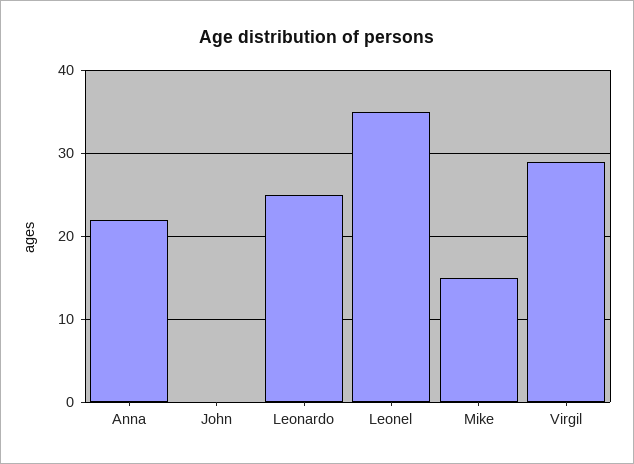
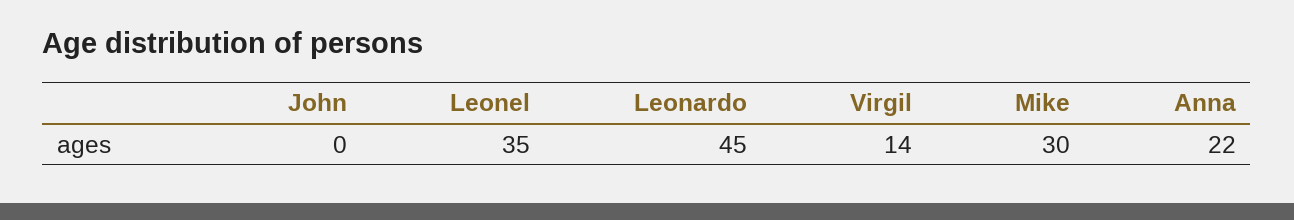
  {
    "Anna": 22,
    "John": 0,
-   "Leonardo": 25,
+   "Leonardo": 45,
    "Leonel": 35,
-   "Mike": 15,
+   "Mike": 30,
-   "Virgil": 29
+   "Virgil": 14
  }

